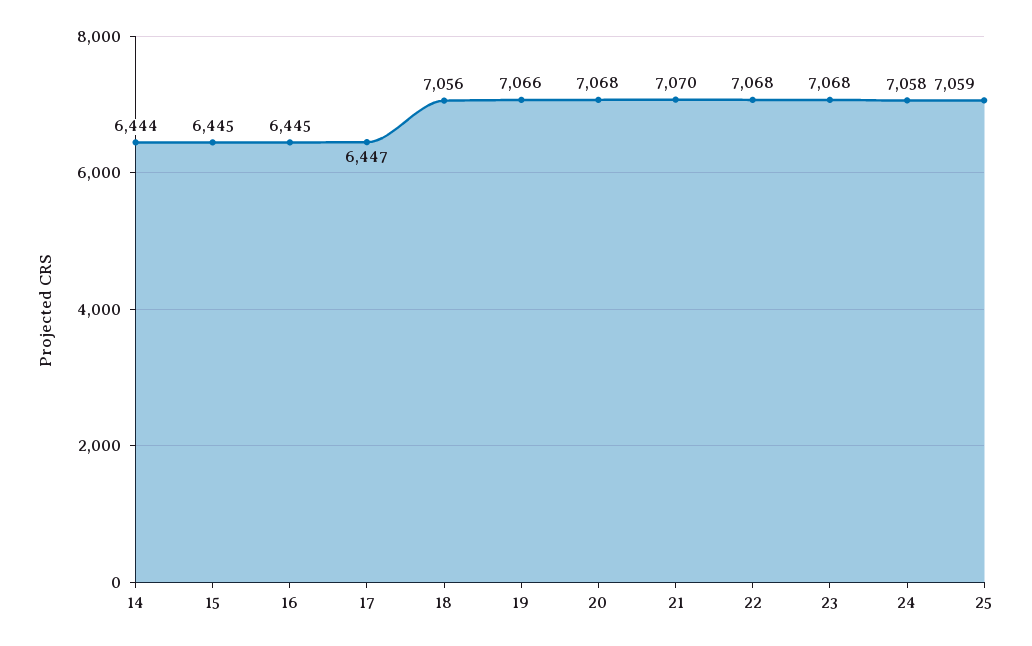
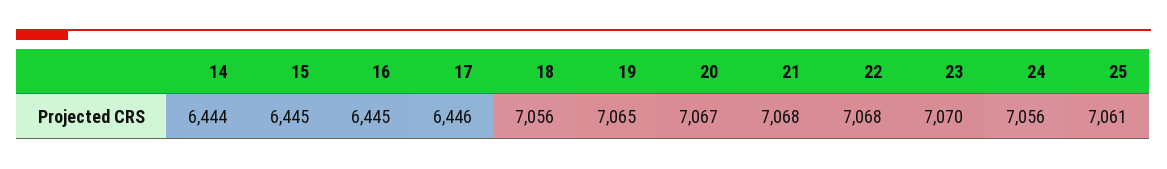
  {
    "14": 6444,
    "15": 6445,
    "16": 6445,
-   "17": 6447,
+   "17": 6446,
    "18": 7056,
-   "19": 7066,
+   "19": 7065,
-   "20": 7068,
+   "20": 7067,
-   "21": 7070,
+   "21": 7068,
    "22": 7068,
-   "23": 7068,
+   "23": 7070,
-   "24": 7058,
+   "24": 7056,
-   "25": 7059
+   "25": 7061
  }

